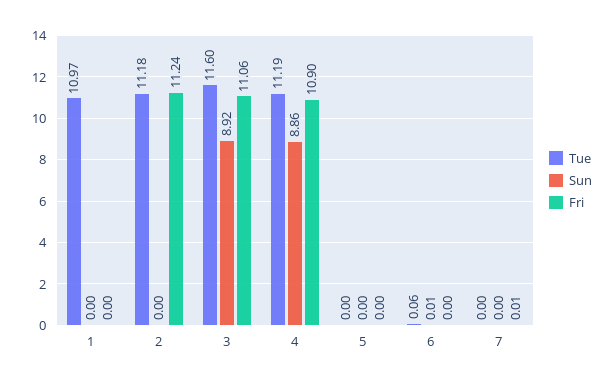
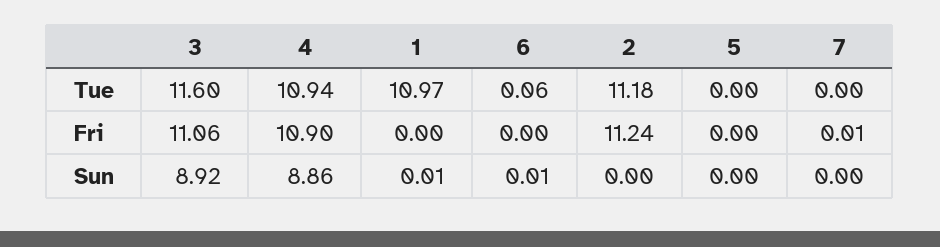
  {
    "Tue": {
      "1": 10.97,
      "2": 11.18,
      "3": 11.6,
-     "4": 11.19,
+     "4": 10.94,
      "5": 0,
      "6": 0.06,
      "7": 0
    },
    "Sun": {
-     "1": 0,
+     "1": 0.01,
      "2": 0,
      "3": 8.92,
      "4": 8.86,
      "5": 0,
      "6": 0.01,
      "7": 0
    },
    "Fri": {
      "1": 0,
      "2": 11.24,
      "3": 11.06,
      "4": 10.9,
      "5": 0,
      "6": 0,
      "7": 0.01
    }
  }

